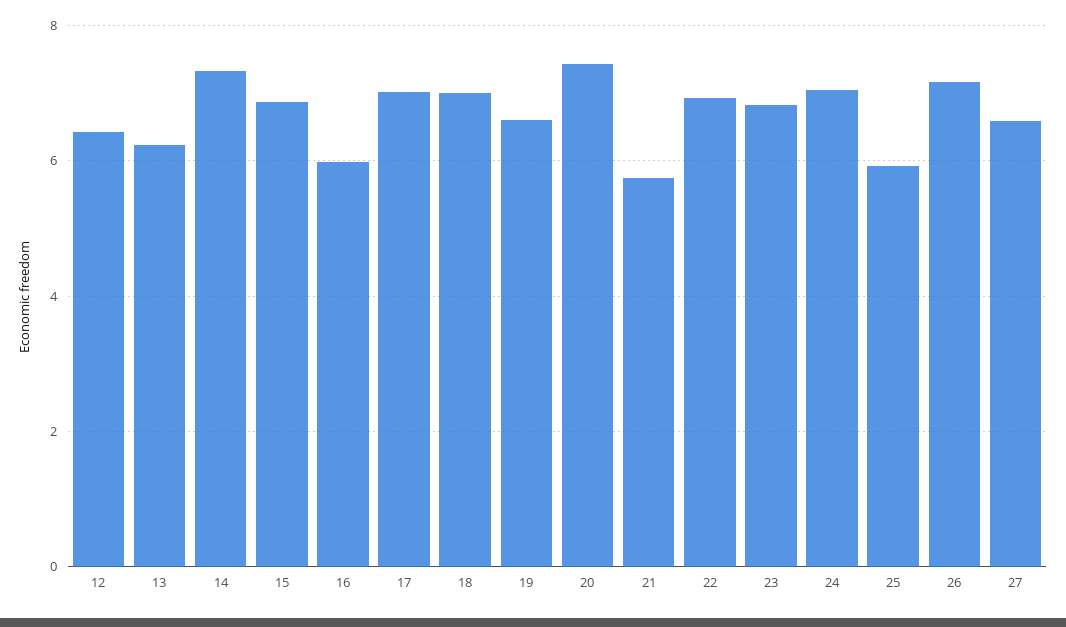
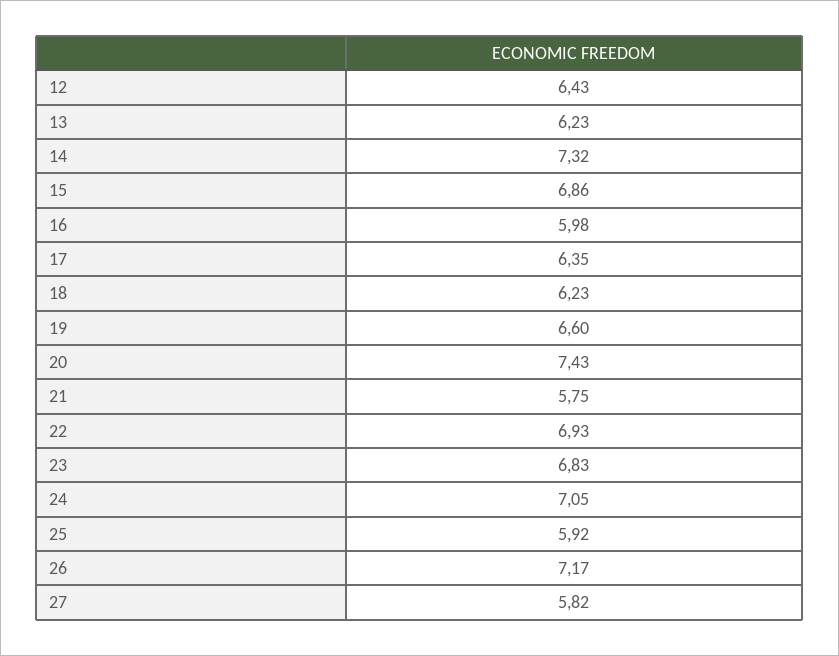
  {
    "12": 6.43,
    "13": 6.23,
    "14": 7.32,
    "15": 6.86,
    "16": 5.98,
-   "17": 7,
+   "17": 6.35,
-   "18": 7,
+   "18": 6.23,
    "19": 6.6,
    "20": 7.43,
    "21": 5.75,
    "22": 6.93,
    "23": 6.83,
    "24": 7.05,
    "25": 5.92,
    "26": 7.17,
-   "27": 6.6
+   "27": 5.82
  }

